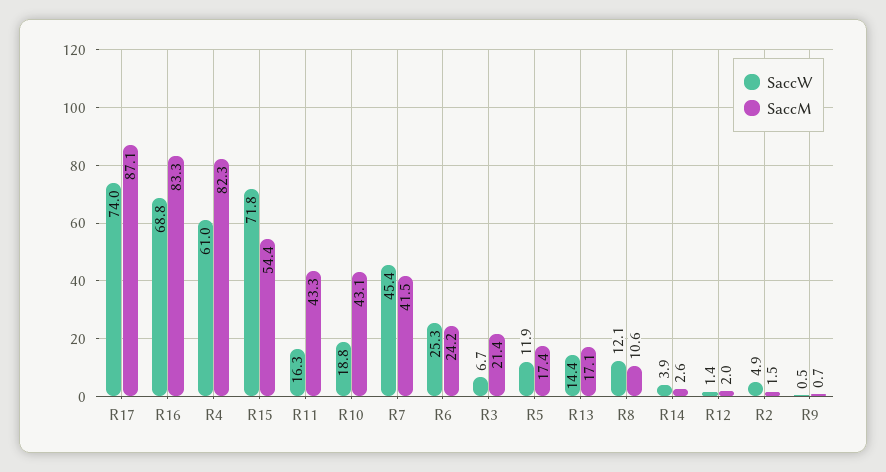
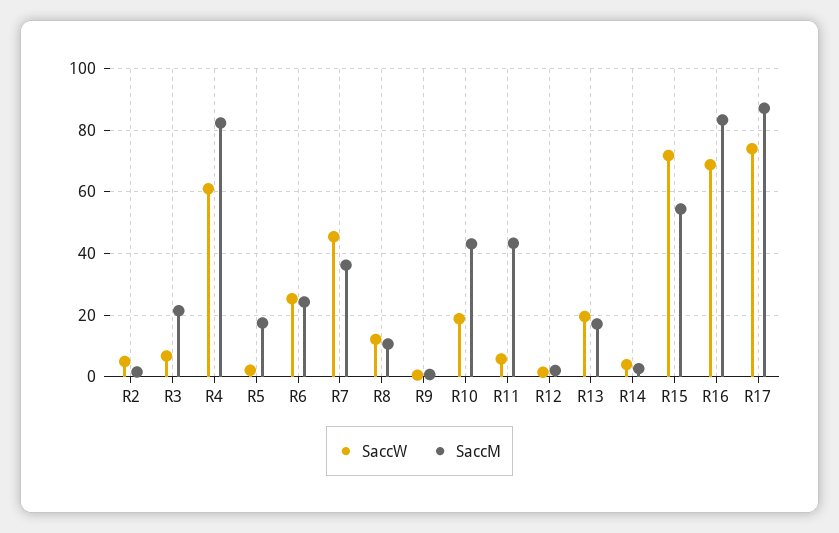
  {
    "SaccW": {
      "R17": 74,
      "R16": 68.8,
      "R4": 61,
      "R15": 71.8,
-     "R11": 16.3,
+     "R11": 6,
      "R10": 18.8,
      "R7": 45.4,
      "R6": 25.3,
      "R3": 6.7,
-     "R5": 11.9,
+     "R5": 2,
-     "R13": 14.4,
+     "R13": 20,
      "R8": 12.1,
      "R14": 3.9,
      "R12": 1.4,
      "R2": 4.9,
      "R9": 0.5
    },
    "SaccM": {
      "R17": 87.1,
      "R16": 83.3,
      "R4": 82.3,
      "R15": 54.4,
      "R11": 43.3,
      "R10": 43.1,
-     "R7": 41.5,
+     "R7": 36,
      "R6": 24.2,
      "R3": 21.4,
      "R5": 17.4,
      "R13": 17.1,
      "R8": 10.6,
      "R14": 2.6,
      "R12": 2,
      "R2": 1.5,
      "R9": 0.7
    }
  }

